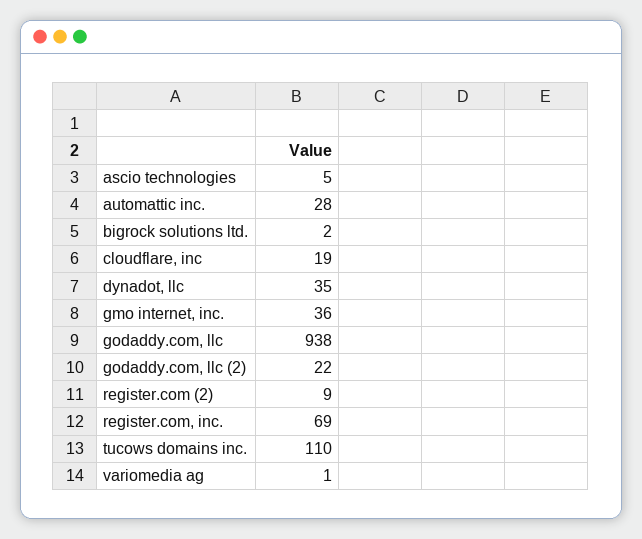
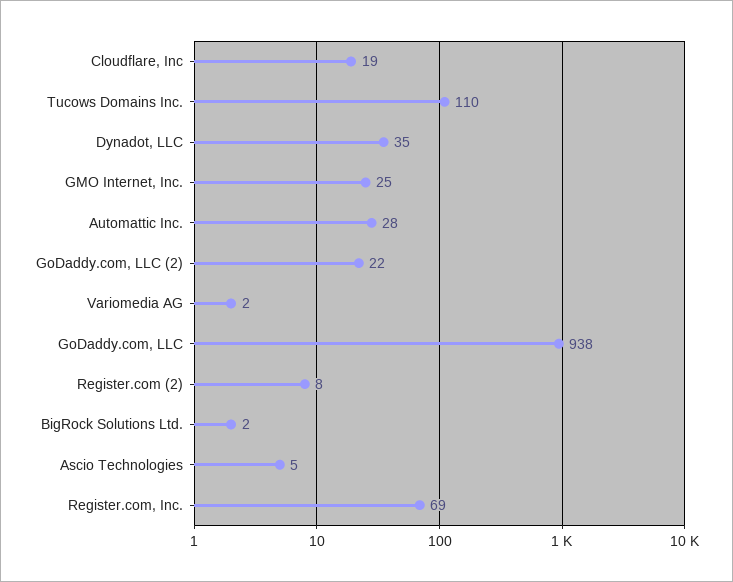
  {
    "ascio technologies": 5,
    "automattic inc.": 28,
    "bigrock solutions ltd.": 2,
    "cloudflare, inc": 19,
    "dynadot, llc": 35,
-   "gmo internet, inc.": 36,
+   "gmo internet, inc.": 25,
    "godaddy.com, llc": 938,
    "godaddy.com, llc (2)": 22,
-   "register.com (2)": 9,
+   "register.com (2)": 8,
    "register.com, inc.": 69,
    "tucows domains inc.": 110,
-   "variomedia ag": 1
+   "variomedia ag": 2
  }

